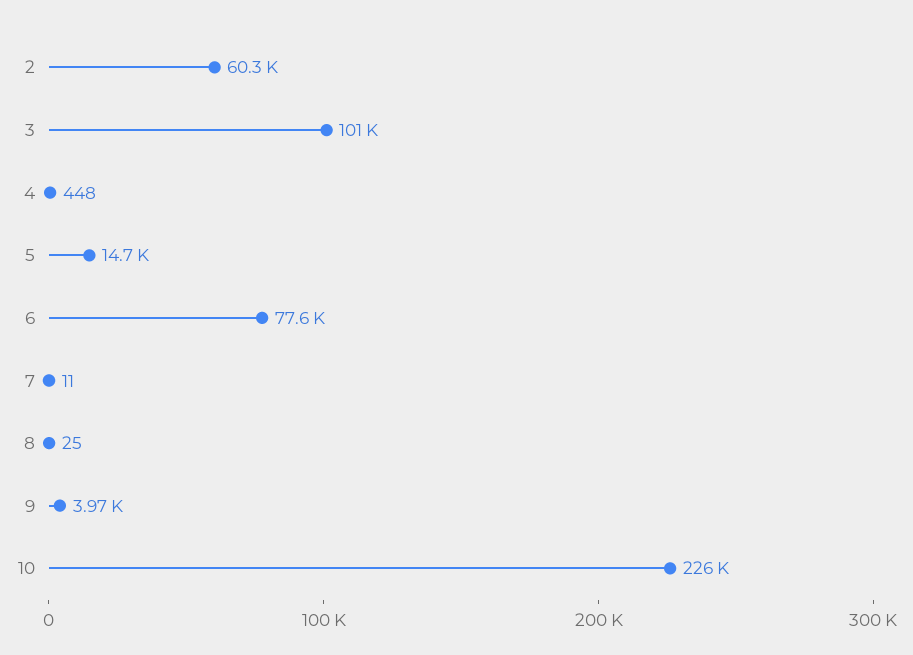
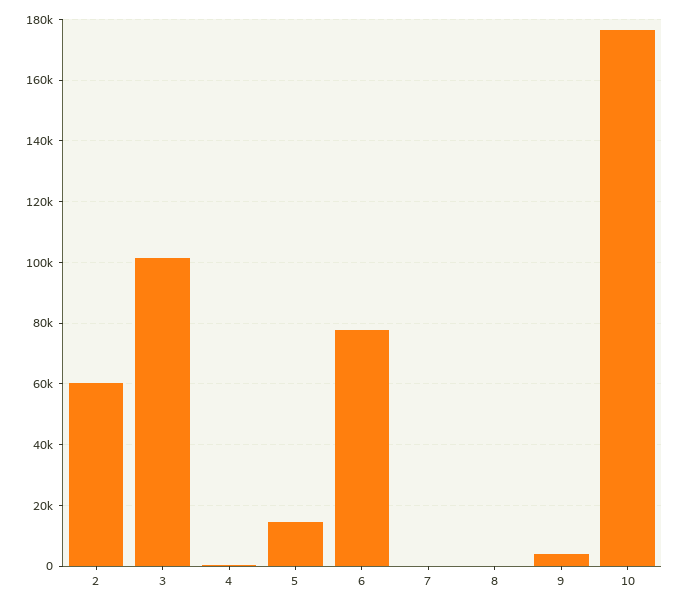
  {
    "2": 60300,
    "3": 101000,
    "4": 448,
    "5": 14700,
    "6": 77600,
    "7": 11,
    "8": 25,
    "9": 3970,
-   "10": 226000
+   "10": 176000
  }

